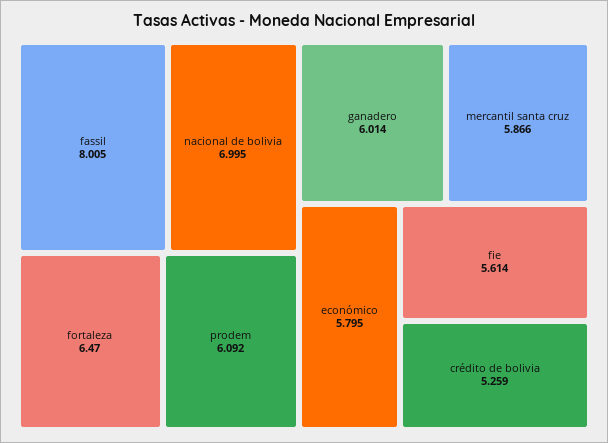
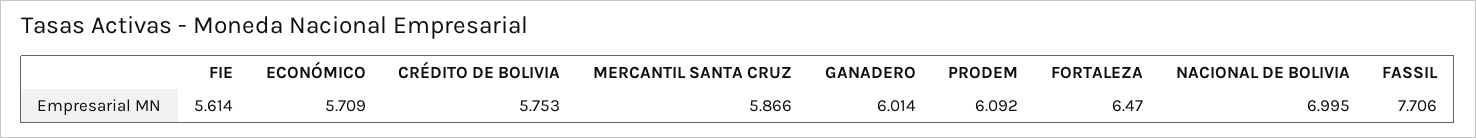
  {
-   "fassil": 8.005,
+   "fassil": 7.706,
    "nacional de bolivia": 6.995,
    "fortaleza": 6.47,
    "prodem": 6.092,
    "ganadero": 6.014,
    "mercantil santa cruz": 5.866,
-   "económico": 5.795,
+   "económico": 5.709,
    "fie": 5.614,
-   "crédito de bolivia": 5.259
+   "crédito de bolivia": 5.753
  }

